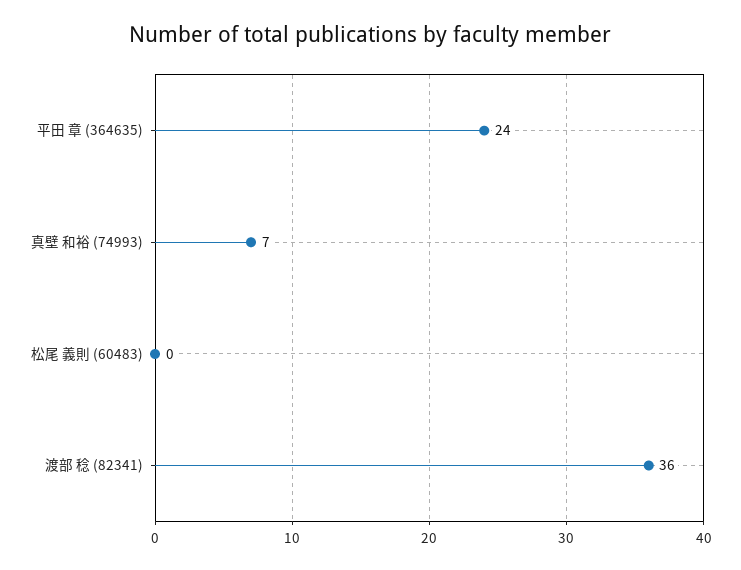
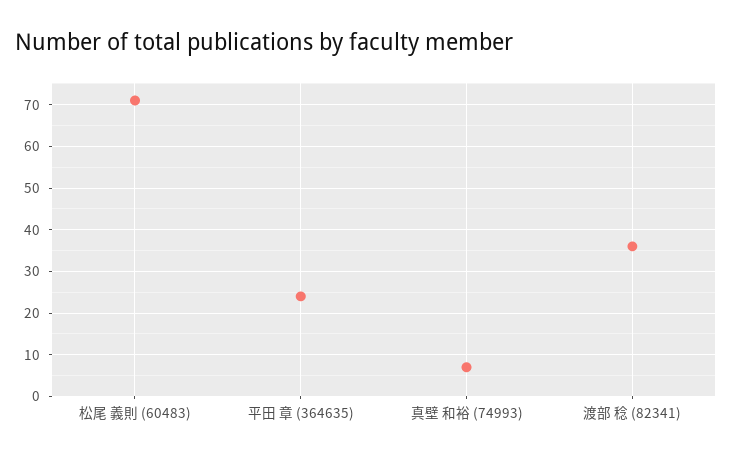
  {
    "平田 章 (364635)": 24,
    "真壁 和裕 (74993)": 7,
-   "松尾 義則 (60483)": 0,
+   "松尾 義則 (60483)": 70,
    "渡部 稔 (82341)": 36
  }

